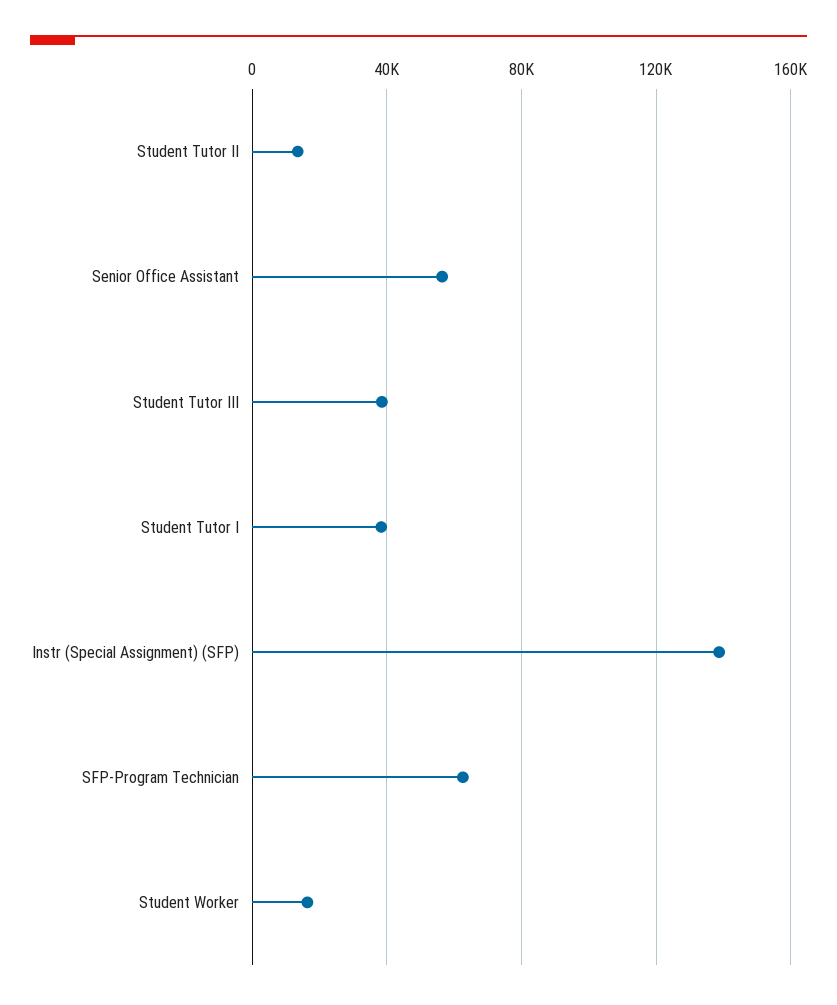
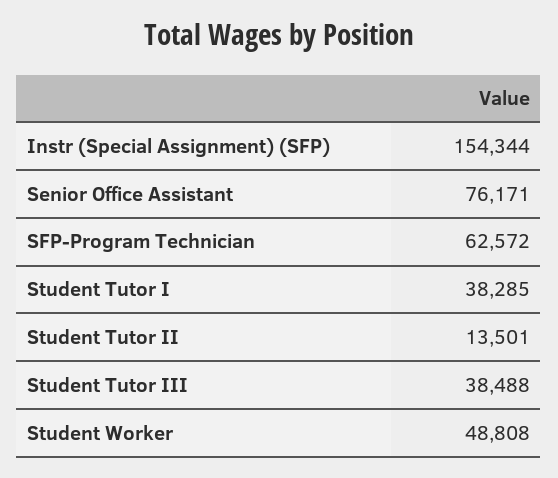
  {
    "Student Tutor II": 13501,
-   "Senior Office Assistant": 55000,
+   "Senior Office Assistant": 76171,
    "Student Tutor III": 38488,
    "Student Tutor I": 38285,
-   "Instr (Special Assignment) (SFP)": 140000,
+   "Instr (Special Assignment) (SFP)": 154344,
    "SFP-Program Technician": 62572,
-   "Student Worker": 15000
+   "Student Worker": 48808
  }

